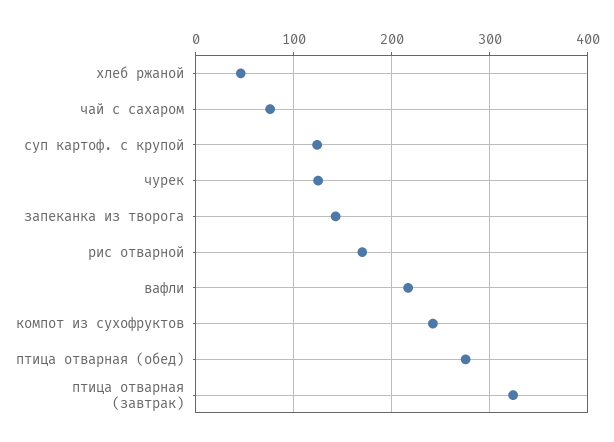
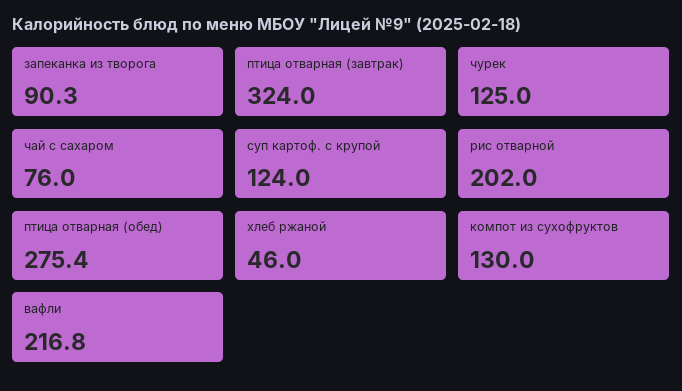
  {
    "хлеб ржаной": 46,
    "чай с сахаром": 76,
    "суп картоф. с крупой": 124,
    "чурек": 125,
-   "запеканка из творога": 140,
+   "запеканка из творога": 90.3,
-   "рис отварной": 170,
+   "рис отварной": 202,
    "вафли": 216.8,
-   "компот из сухофруктов": 240,
+   "компот из сухофруктов": 130,
    "птица отварная (обед)": 275.4,
    "птица отварная (завтрак)": 324
  }

